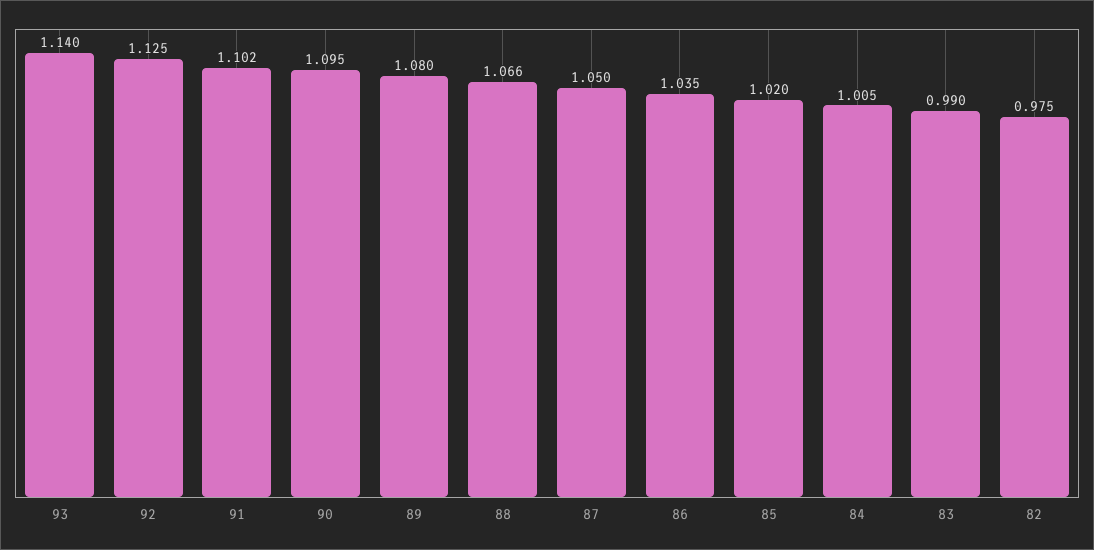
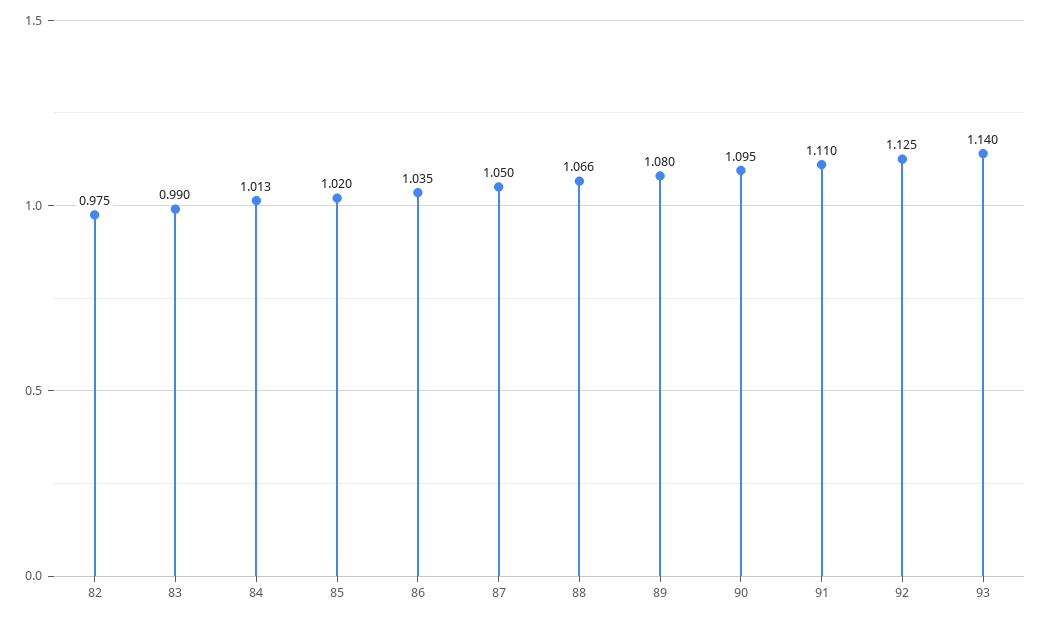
  {
    "93": 1.14,
    "92": 1.125,
-   "91": 1.102,
+   "91": 1.11,
    "90": 1.095,
    "89": 1.08,
    "88": 1.066,
    "87": 1.05,
    "86": 1.035,
    "85": 1.02,
-   "84": 1.005,
+   "84": 1.013,
    "83": 0.99,
    "82": 0.975
  }

